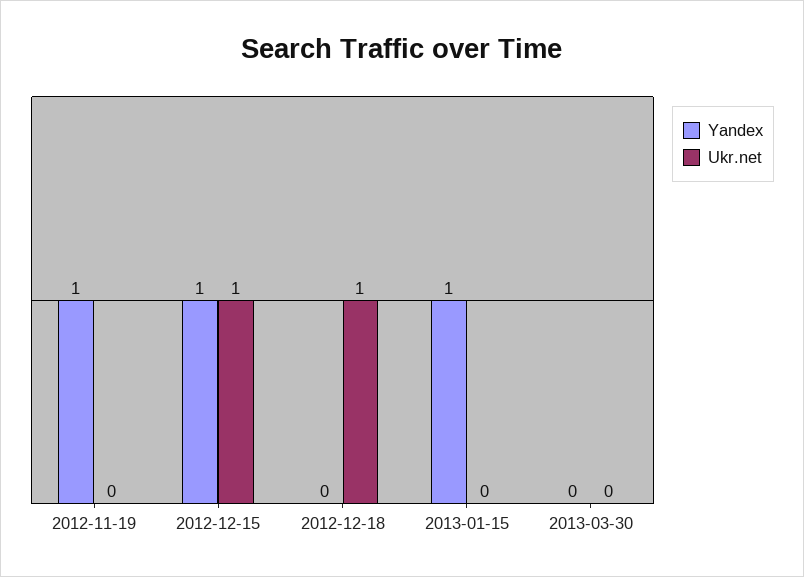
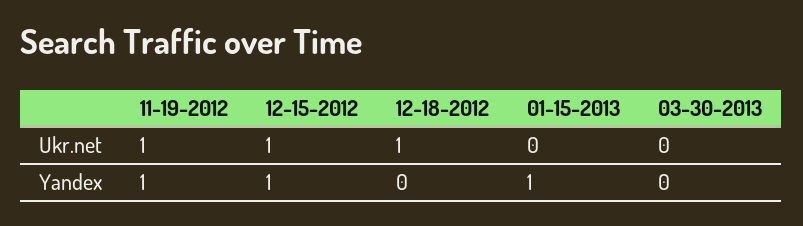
  {
    "Yandex": {
      "2012-11-19": 1,
      "2012-12-15": 1,
      "2012-12-18": 0,
      "2013-01-15": 1,
      "2013-03-30": 0
    },
    "Ukr.net": {
-     "2012-11-19": 0,
+     "2012-11-19": 1,
      "2012-12-15": 1,
      "2012-12-18": 1,
      "2013-01-15": 0,
      "2013-03-30": 0
    }
  }

